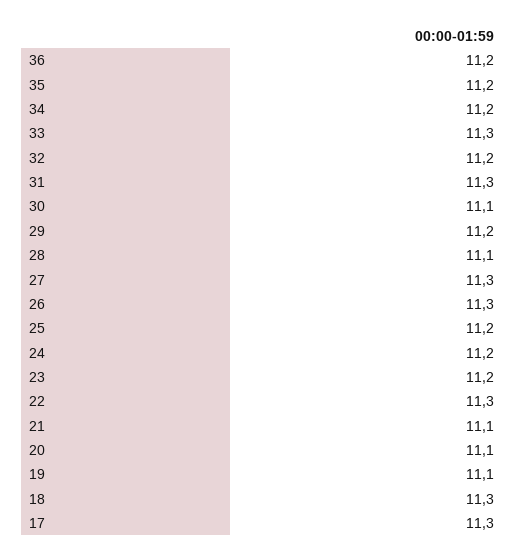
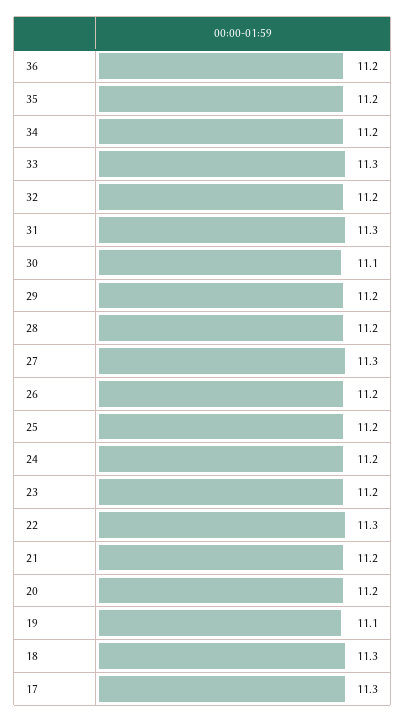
  {
    "36": 11.2,
    "35": 11.2,
    "34": 11.2,
    "33": 11.3,
    "32": 11.2,
    "31": 11.3,
    "30": 11.1,
    "29": 11.2,
-   "28": 11.1,
+   "28": 11.2,
    "27": 11.3,
-   "26": 11.3,
+   "26": 11.2,
    "25": 11.2,
    "24": 11.2,
    "23": 11.2,
    "22": 11.3,
-   "21": 11.1,
+   "21": 11.2,
-   "20": 11.1,
+   "20": 11.2,
    "19": 11.1,
    "18": 11.3,
    "17": 11.3
  }

